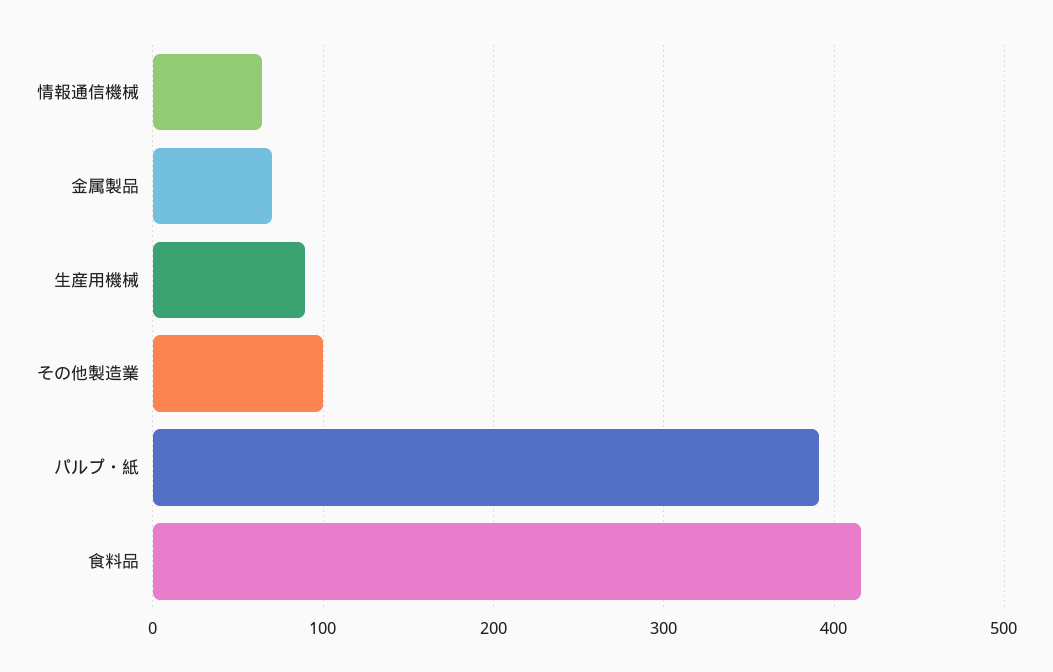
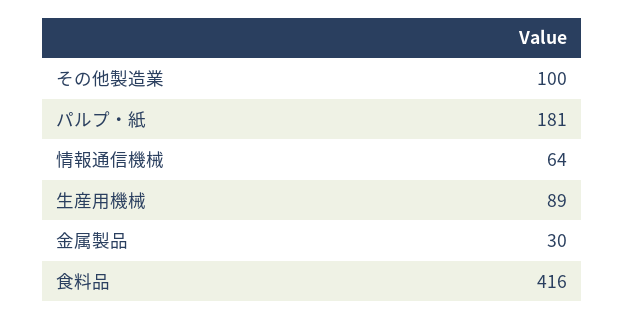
  {
    "情報通信機械": 64,
-   "金属製品": 70,
+   "金属製品": 30,
    "生産用機械": 89,
    "その他製造業": 100,
-   "パルプ・紙": 390,
+   "パルプ・紙": 181,
    "食料品": 416
  }

